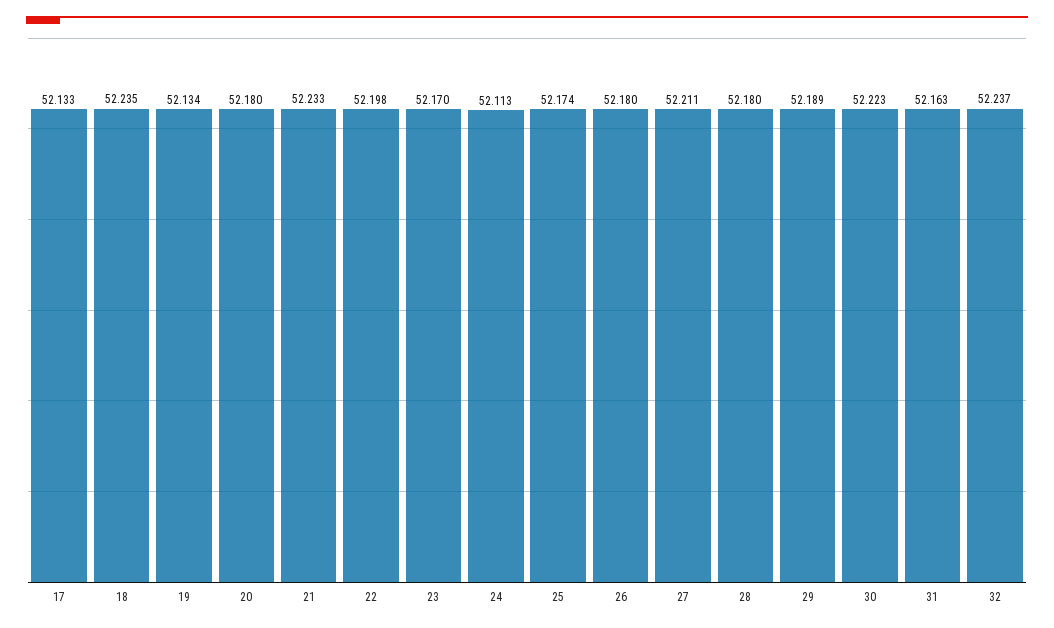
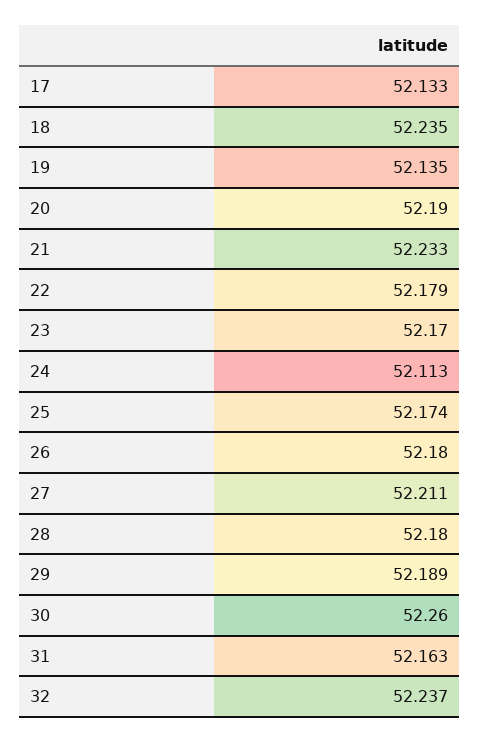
  {
    "17": 52.133,
    "18": 52.235,
-   "19": 52.134,
+   "19": 52.135,
-   "20": 52.18,
+   "20": 52.19,
    "21": 52.233,
-   "22": 52.198,
+   "22": 52.179,
    "23": 52.17,
    "24": 52.113,
    "25": 52.174,
    "26": 52.18,
    "27": 52.211,
    "28": 52.18,
    "29": 52.189,
-   "30": 52.223,
+   "30": 52.26,
    "31": 52.163,
    "32": 52.237
  }

